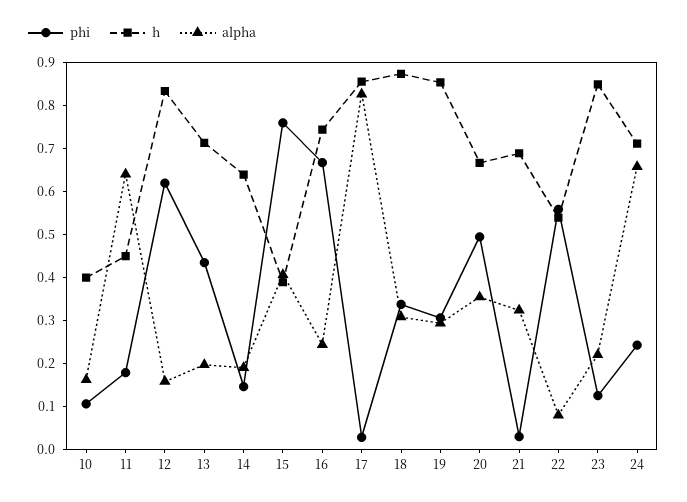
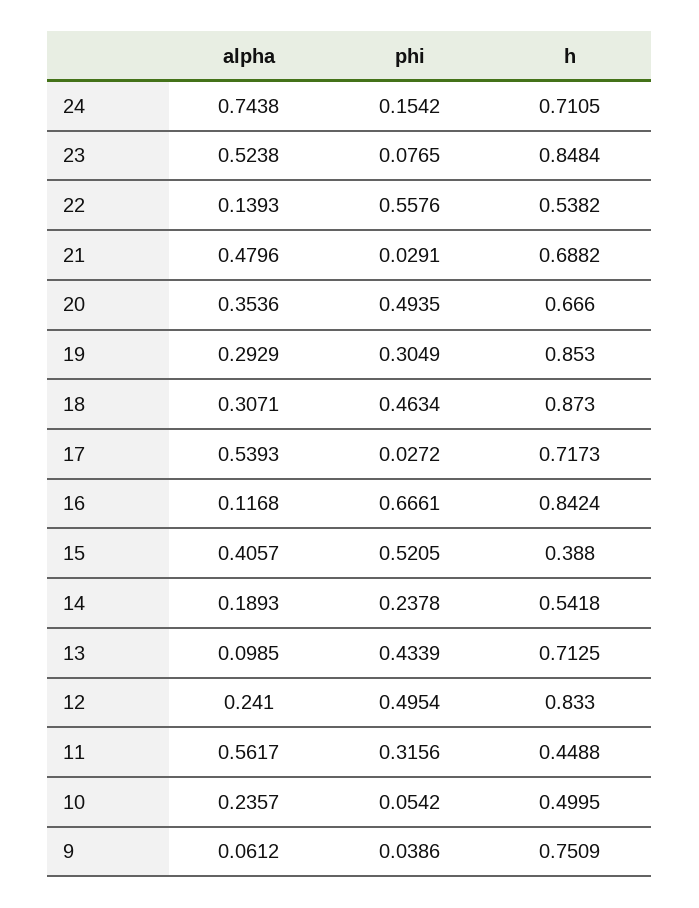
  {
    "phi": {
-     "10": 0.1,
+     "10": 0.0542,
-     "11": 0.18,
+     "11": 0.3156,
-     "12": 0.62,
+     "12": 0.4954,
      "13": 0.4339,
-     "14": 0.14,
+     "14": 0.2378,
-     "15": 0.76,
+     "15": 0.5205,
      "16": 0.6661,
      "17": 0.0272,
-     "18": 0.34,
+     "18": 0.4634,
      "19": 0.3049,
      "20": 0.4935,
      "21": 0.0291,
      "22": 0.5576,
-     "23": 0.12,
+     "23": 0.0765,
-     "24": 0.24
+     "24": 0.1542,
+     "9": 0.0386
    },
    "h": {
-     "10": 0.4,
+     "10": 0.4995,
      "11": 0.4488,
      "12": 0.833,
      "13": 0.7125,
-     "14": 0.64,
+     "14": 0.5418,
      "15": 0.388,
-     "16": 0.74,
+     "16": 0.8424,
-     "17": 0.86,
+     "17": 0.7173,
      "18": 0.873,
      "19": 0.853,
      "20": 0.666,
      "21": 0.6882,
      "22": 0.5382,
      "23": 0.8484,
-     "24": 0.7105
+     "24": 0.7105,
+     "9": 0.7509
    },
    "alpha": {
-     "10": 0.16,
+     "10": 0.2357,
-     "11": 0.64,
+     "11": 0.5617,
-     "12": 0.16,
+     "12": 0.241,
-     "13": 0.2,
+     "13": 0.0985,
      "14": 0.1893,
      "15": 0.4057,
-     "16": 0.24,
+     "16": 0.1168,
-     "17": 0.82,
+     "17": 0.5393,
      "18": 0.3071,
      "19": 0.2929,
      "20": 0.3536,
-     "21": 0.32,
+     "21": 0.4796,
-     "22": 0.08,
+     "22": 0.1393,
-     "23": 0.22,
+     "23": 0.5238,
-     "24": 0.66
+     "24": 0.7438,
+     "9": 0.0612
    }
  }

